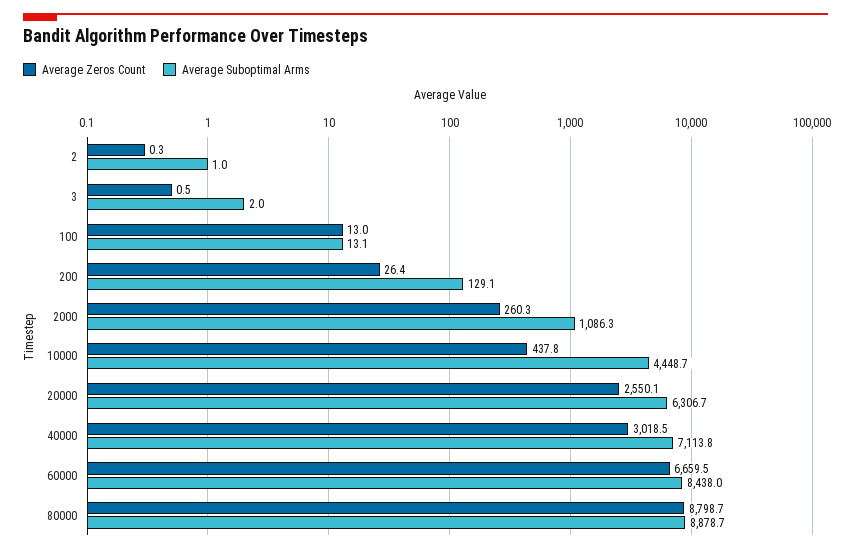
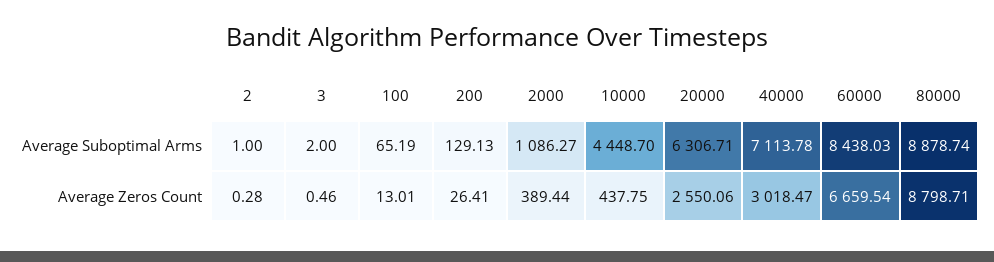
  {
    "Average Zeros Count": {
      "2": 0.28,
      "3": 0.46,
      "100": 13.01,
      "200": 26.41,
-     "2000": 260.3,
+     "2000": 389.44,
      "10000": 437.75,
      "20000": 2550.06,
      "40000": 3018.47,
      "60000": 6659.54,
      "80000": 8798.71
    },
    "Average Suboptimal Arms": {
      "2": 1,
      "3": 2,
-     "100": 13.1,
+     "100": 65.19,
      "200": 129.13,
      "2000": 1086.27,
      "10000": 4448.7,
      "20000": 6306.71,
      "40000": 7113.78,
      "60000": 8438.03,
      "80000": 8878.74
    }
  }

